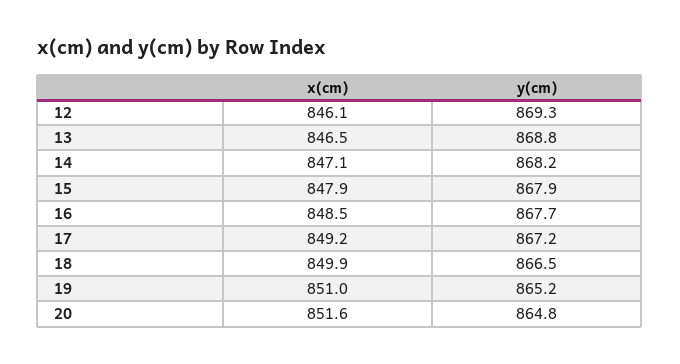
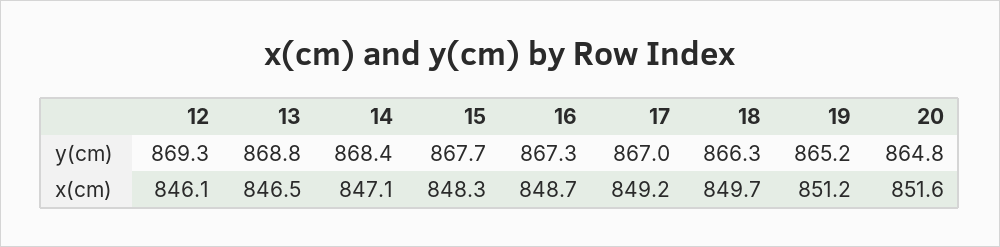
  {
    "x(cm)": {
      "12": 846.1,
      "13": 846.5,
      "14": 847.1,
-     "15": 847.9,
+     "15": 848.3,
-     "16": 848.5,
+     "16": 848.7,
      "17": 849.2,
-     "18": 849.9,
+     "18": 849.7,
-     "19": 851,
+     "19": 851.2,
      "20": 851.6
    },
    "y(cm)": {
      "12": 869.3,
      "13": 868.8,
-     "14": 868.2,
+     "14": 868.4,
-     "15": 867.9,
+     "15": 867.7,
-     "16": 867.7,
+     "16": 867.3,
-     "17": 867.2,
+     "17": 867,
-     "18": 866.5,
+     "18": 866.3,
      "19": 865.2,
      "20": 864.8
    }
  }

